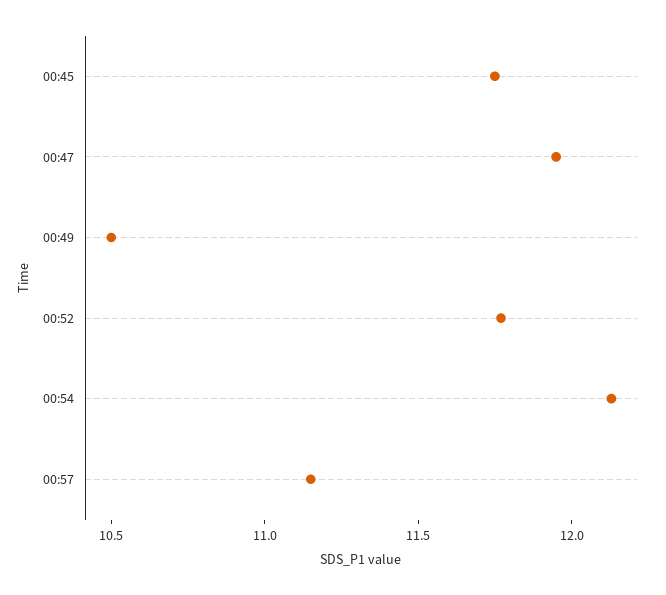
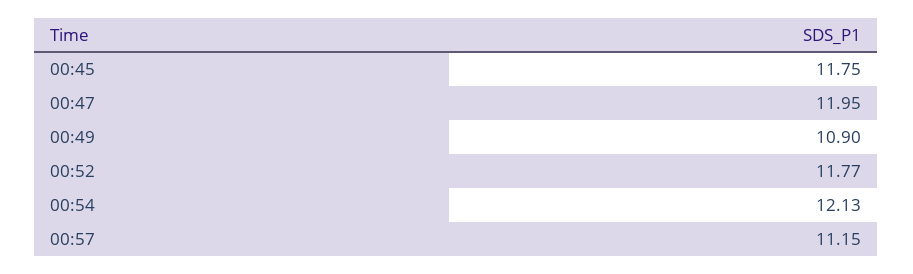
  {
    "00:45": 11.75,
    "00:47": 11.95,
-   "00:49": 10.5,
+   "00:49": 10.9,
    "00:52": 11.77,
    "00:54": 12.13,
    "00:57": 11.15
  }

